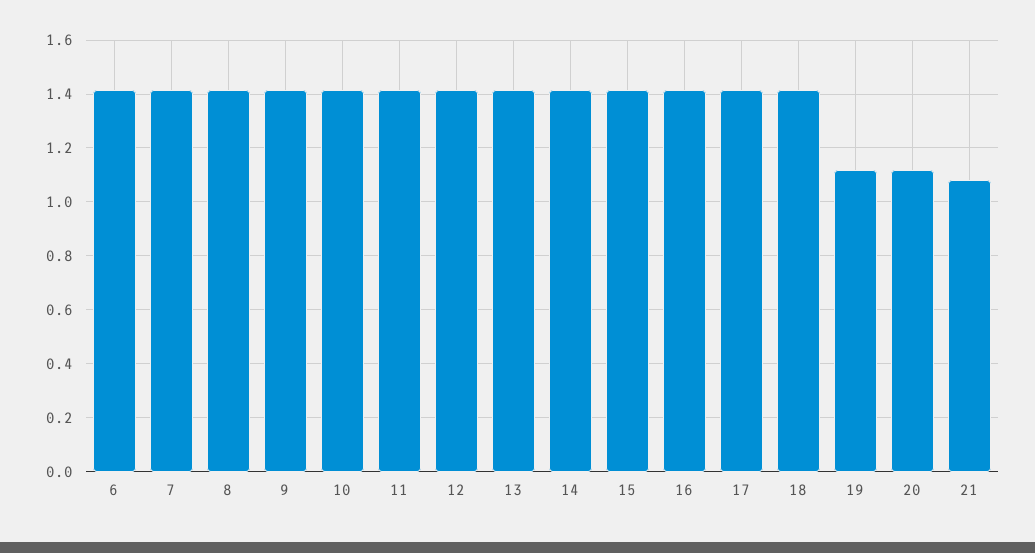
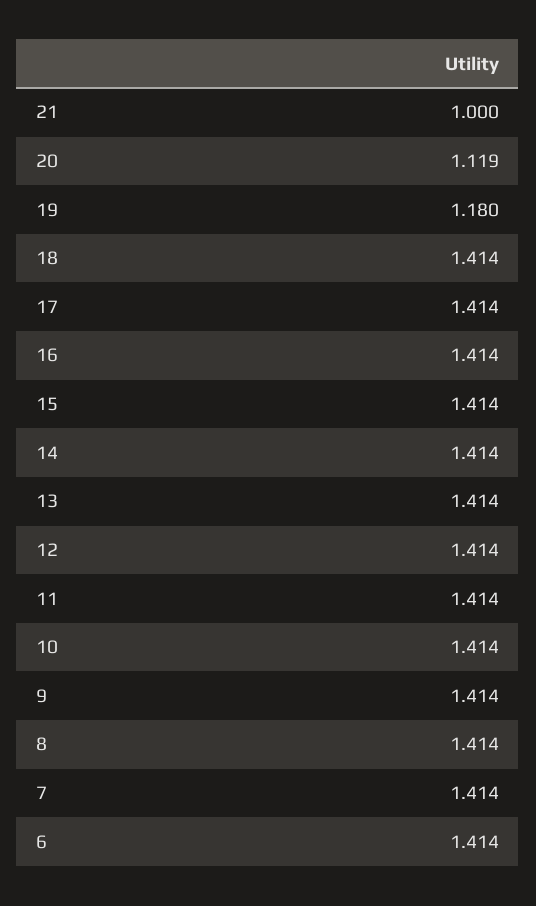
  {
    "6": 1.414,
    "7": 1.414,
    "8": 1.414,
    "9": 1.414,
    "10": 1.414,
    "11": 1.414,
    "12": 1.414,
    "13": 1.414,
    "14": 1.414,
    "15": 1.414,
    "16": 1.414,
    "17": 1.414,
    "18": 1.414,
-   "19": 1.125,
+   "19": 1.18,
    "20": 1.119,
-   "21": 1.075
+   "21": 1
  }

